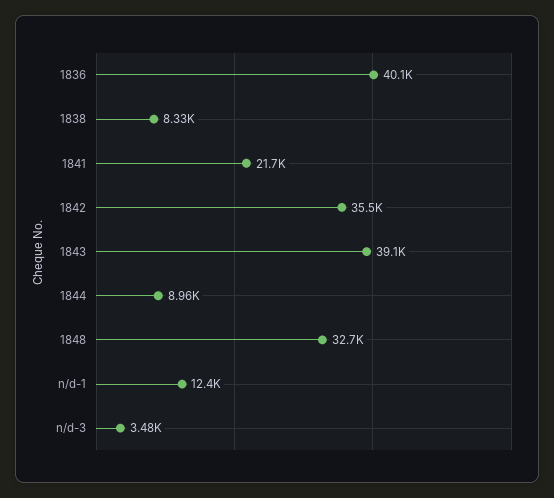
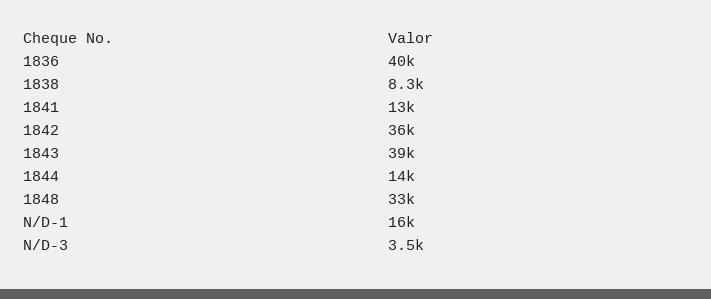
  {
    "1836": 40100,
    "1838": 8330,
-   "1841": 21700,
+   "1841": 13000,
    "1842": 35500,
    "1843": 39100,
-   "1844": 8960,
+   "1844": 14000,
    "1848": 32700,
-   "n/d-1": 12400,
+   "n/d-1": 16000,
    "n/d-3": 3480
  }

